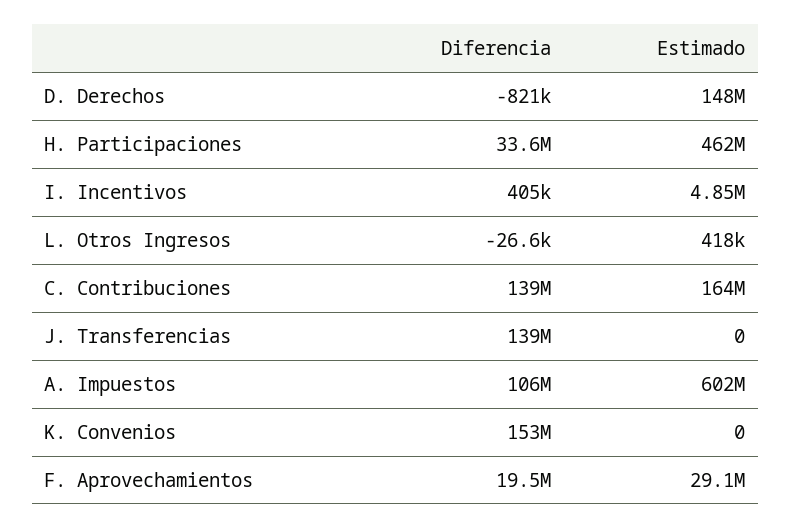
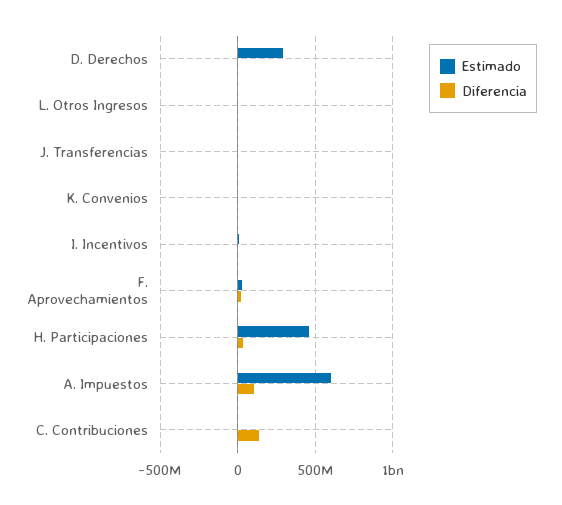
  {
    "Diferencia": {
      "D. Derechos": -821000,
      "H. Participaciones": 33600000,
      "I. Incentivos": 405000,
      "L. Otros Ingresos": -26600,
      "C. Contribuciones": 139000000,
-     "J. Transferencias": 139000000,
+     "J. Transferencias": 0,
      "A. Impuestos": 106000000,
-     "K. Convenios": 153000000,
+     "K. Convenios": 0,
      "F. Aprovechamientos": 19500000
    },
    "Estimado": {
-     "D. Derechos": 148000000,
+     "D. Derechos": 300000000,
      "H. Participaciones": 462000000,
      "I. Incentivos": 4850000,
      "L. Otros Ingresos": 418000,
-     "C. Contribuciones": 164000000,
+     "C. Contribuciones": 0,
      "J. Transferencias": 0,
      "A. Impuestos": 602000000,
      "K. Convenios": 0,
      "F. Aprovechamientos": 29100000
    }
  }

